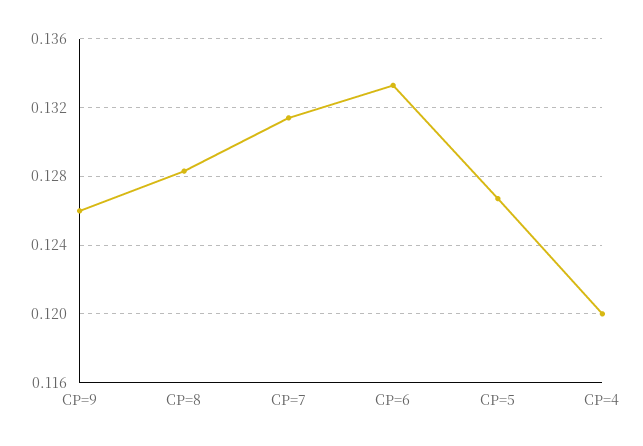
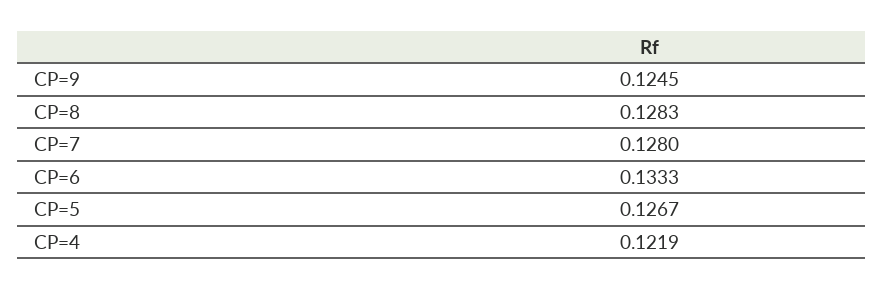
  {
-   "CP=9": 0.126,
+   "CP=9": 0.1245,
    "CP=8": 0.1283,
-   "CP=7": 0.1315,
+   "CP=7": 0.128,
    "CP=6": 0.1333,
    "CP=5": 0.1267,
-   "CP=4": 0.12
+   "CP=4": 0.1219
  }

